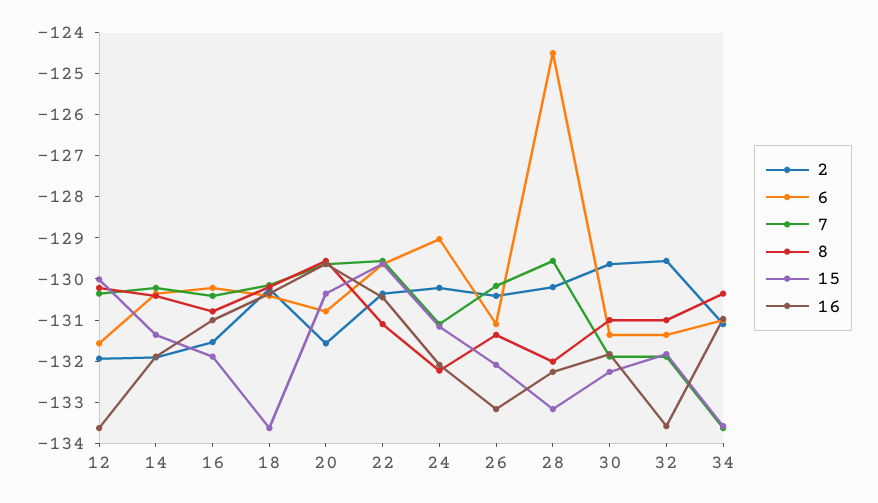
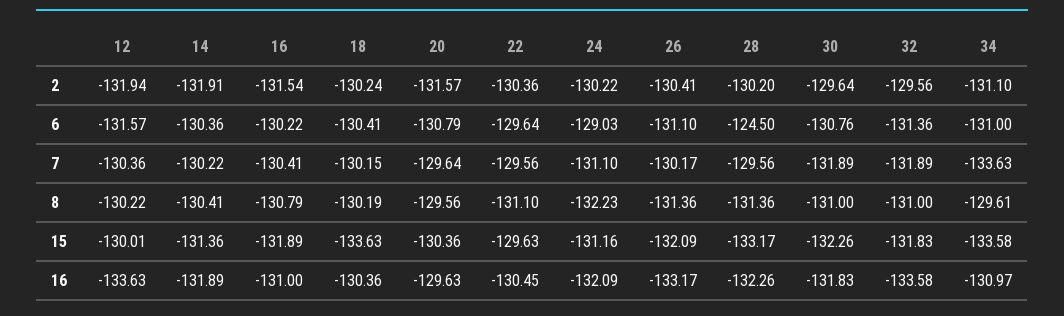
  {
    "2": {
      "12": -131.94,
      "14": -131.91,
      "16": -131.54,
      "18": -130.24,
      "20": -131.57,
      "22": -130.36,
      "24": -130.22,
      "26": -130.41,
      "28": -130.2,
      "30": -129.64,
      "32": -129.56,
      "34": -131.1
    },
    "6": {
      "12": -131.57,
      "14": -130.36,
      "16": -130.22,
      "18": -130.41,
      "20": -130.79,
      "22": -129.64,
      "24": -129.03,
      "26": -131.1,
      "28": -124.5,
-     "30": -131.4,
+     "30": -130.76,
      "32": -131.36,
      "34": -131
    },
    "7": {
      "12": -130.36,
      "14": -130.22,
      "16": -130.41,
      "18": -130.15,
      "20": -129.64,
      "22": -129.56,
      "24": -131.1,
      "26": -130.17,
      "28": -129.56,
      "30": -131.89,
      "32": -131.89,
      "34": -133.63
    },
    "8": {
      "12": -130.22,
      "14": -130.41,
      "16": -130.79,
      "18": -130.19,
      "20": -129.56,
      "22": -131.1,
      "24": -132.23,
      "26": -131.36,
-     "28": -132,
+     "28": -131.36,
      "30": -131,
      "32": -131,
-     "34": -130.4
+     "34": -129.61
    },
    "15": {
      "12": -130.01,
      "14": -131.36,
      "16": -131.89,
      "18": -133.63,
      "20": -130.36,
      "22": -129.63,
      "24": -131.16,
      "26": -132.09,
      "28": -133.17,
      "30": -132.26,
      "32": -131.83,
      "34": -133.58
    },
    "16": {
      "12": -133.63,
      "14": -131.89,
      "16": -131,
      "18": -130.36,
      "20": -129.63,
      "22": -130.45,
      "24": -132.09,
      "26": -133.17,
      "28": -132.26,
      "30": -131.83,
      "32": -133.58,
      "34": -130.97
    }
  }

